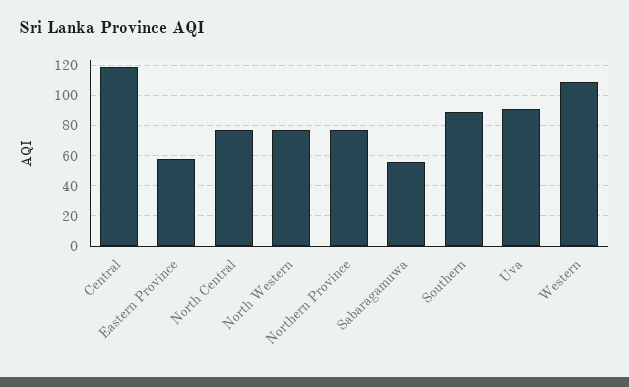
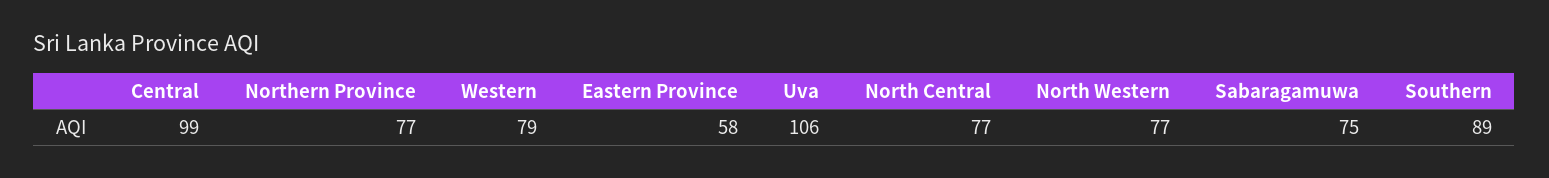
  {
-   "Central": 120,
+   "Central": 99,
    "Eastern Province": 58,
    "North Central": 77,
    "North Western": 77,
    "Northern Province": 77,
-   "Sabaragamuwa": 55,
+   "Sabaragamuwa": 75,
    "Southern": 89,
-   "Uva": 90,
+   "Uva": 106,
-   "Western": 110
+   "Western": 79
  }

